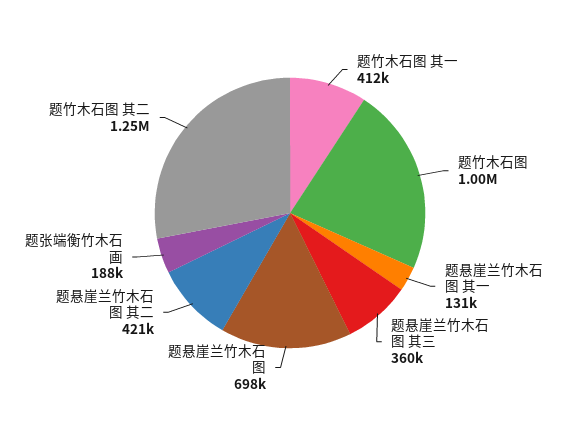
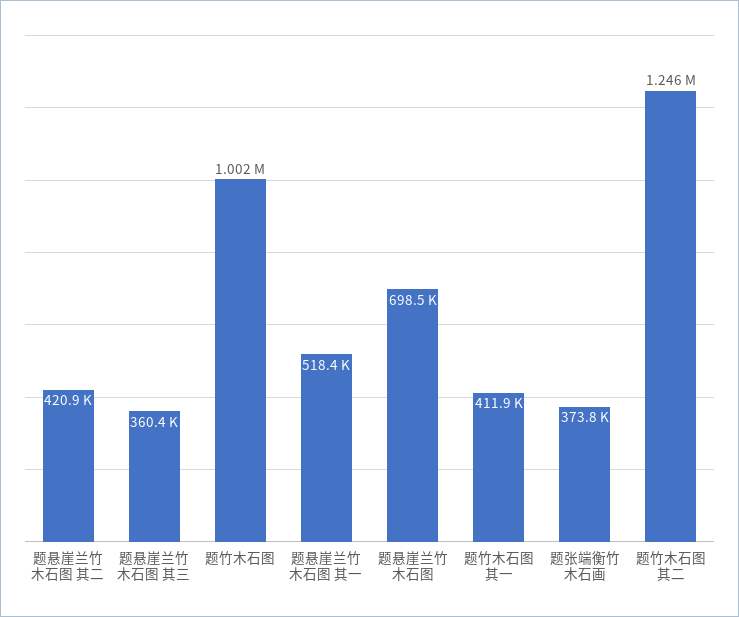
  {
    "题竹木石图 其一": 411900,
    "题竹木石图": 1002000,
-   "题悬崖兰竹木石图 其一": 131000,
+   "题悬崖兰竹木石图 其一": 518400,
    "题悬崖兰竹木石图 其三": 360400,
    "题悬崖兰竹木石图": 698500,
    "题悬崖兰竹木石图 其二": 420900,
-   "题张端衡竹木石画": 188000,
+   "题张端衡竹木石画": 373800,
    "题竹木石图 其二": 1246000
  }

